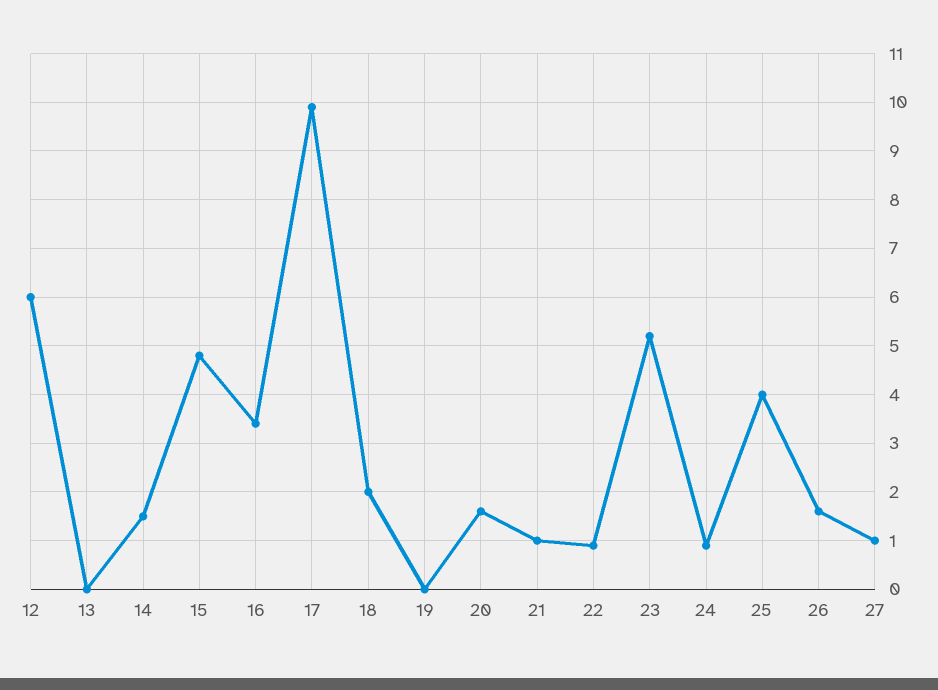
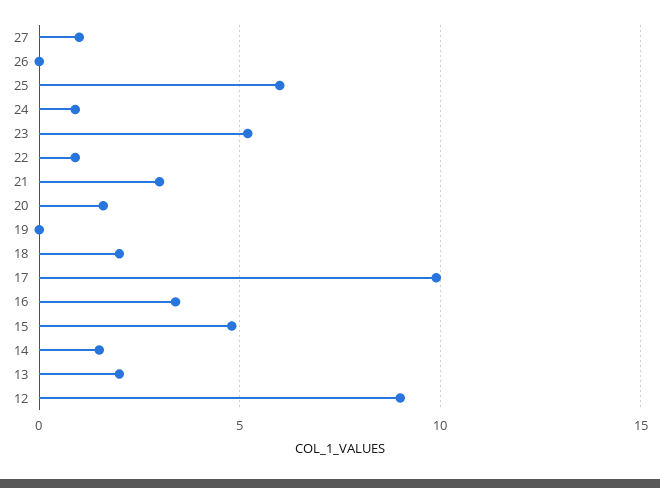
  {
-   "12": 6,
+   "12": 9,
-   "13": 0,
+   "13": 2,
    "14": 1.5,
    "15": 5,
    "16": 3.5,
    "17": 10,
    "18": 2,
    "19": 0,
    "20": 1.5,
-   "21": 1,
+   "21": 3,
    "22": 1,
    "23": 5,
    "24": 1,
-   "25": 4,
+   "25": 6,
-   "26": 1.5,
+   "26": 0,
    "27": 1
  }

